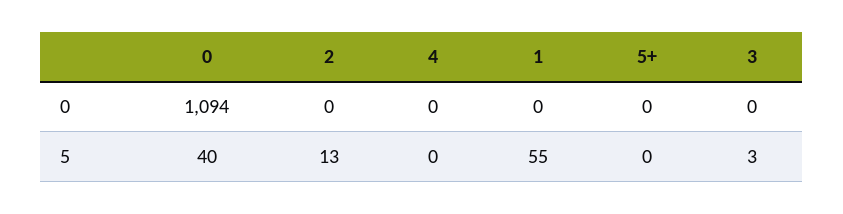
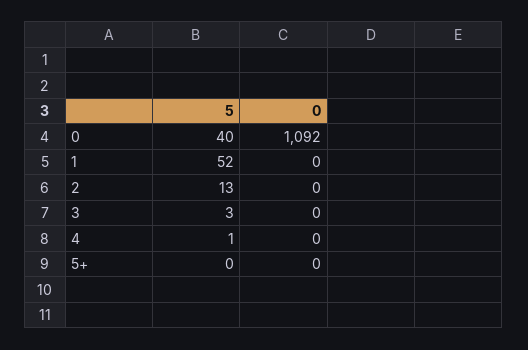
  {
    "0": {
-     "0": 1094,
+     "0": 1092,
      "5": 40
    },
    "2": {
      "0": 0,
      "5": 13
    },
    "4": {
      "0": 0,
-     "5": 0
+     "5": 1
    },
    "1": {
      "0": 0,
-     "5": 55
+     "5": 52
    },
    "5+": {
      "0": 0,
      "5": 0
    },
    "3": {
      "0": 0,
      "5": 3
    }
  }

